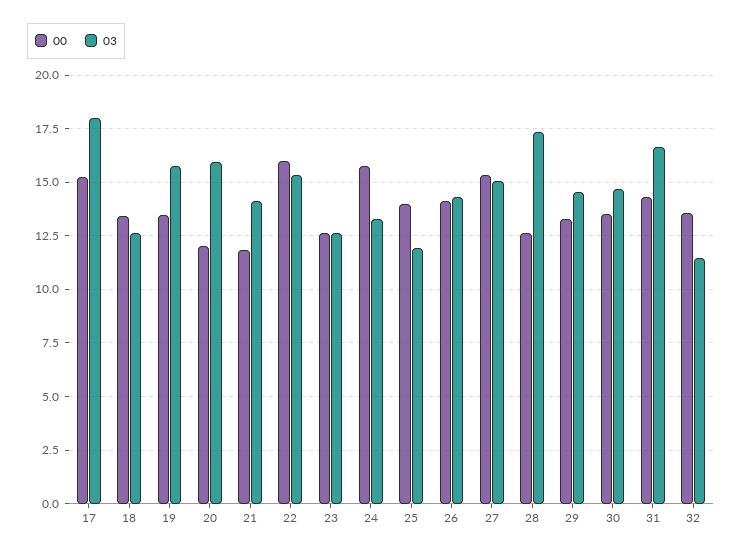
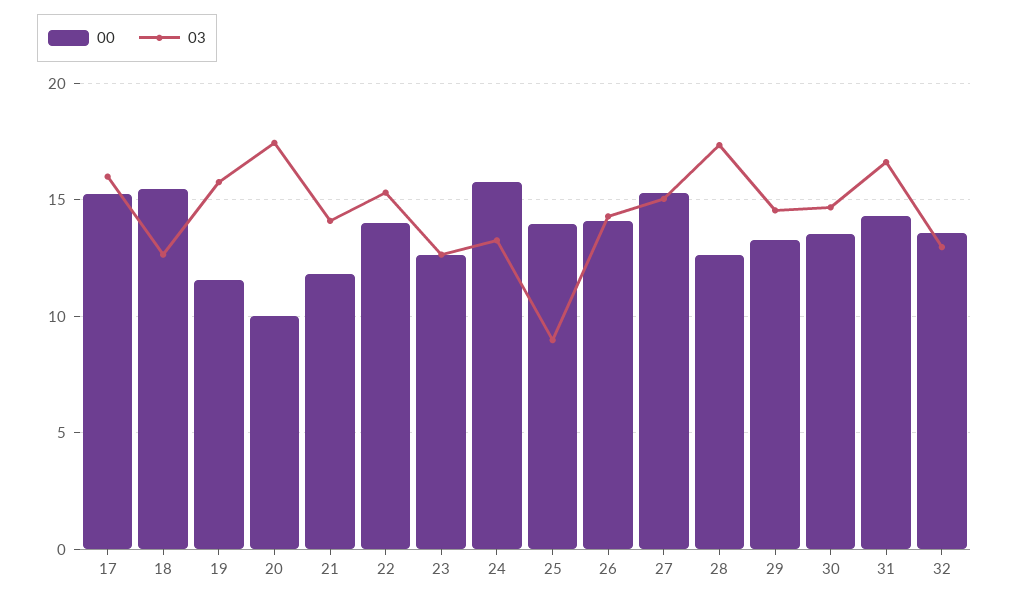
  {
    "00": {
      "17": 15.5,
-     "18": 13.5,
+     "18": 15.5,
-     "19": 13.5,
+     "19": 11.5,
-     "20": 12,
+     "20": 10,
      "21": 12,
-     "22": 16,
+     "22": 14,
      "23": 12.5,
      "24": 16,
      "25": 14,
      "26": 14,
      "27": 15.5,
      "28": 12.5,
      "29": 13.5,
      "30": 13.5,
      "31": 14.5,
      "32": 13.5
    },
    "03": {
-     "17": 18,
+     "17": 16,
      "18": 12.5,
      "19": 16,
-     "20": 16,
+     "20": 17.5,
      "21": 14,
      "22": 15.5,
      "23": 12.5,
      "24": 13.5,
-     "25": 12,
+     "25": 9,
      "26": 14.5,
      "27": 15,
      "28": 17.5,
      "29": 14.5,
      "30": 14.5,
      "31": 16.5,
-     "32": 11.5
+     "32": 13
    }
  }

